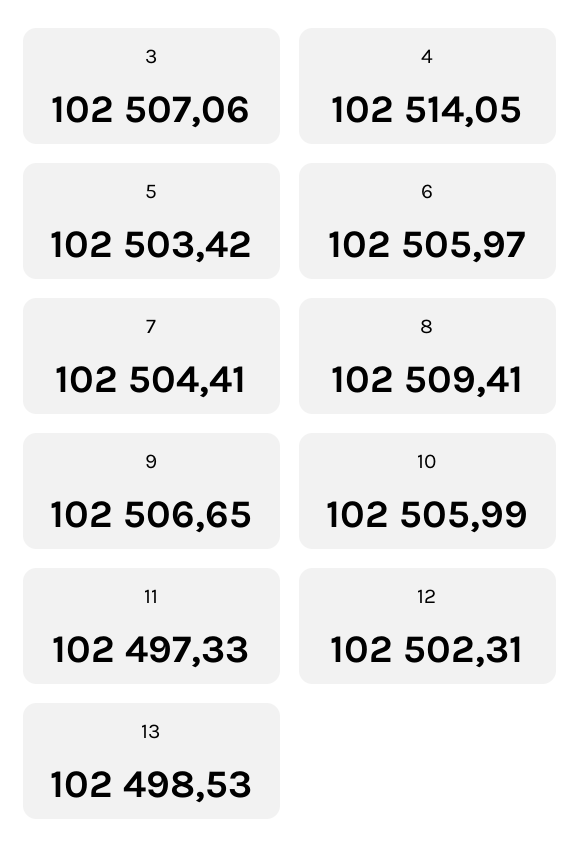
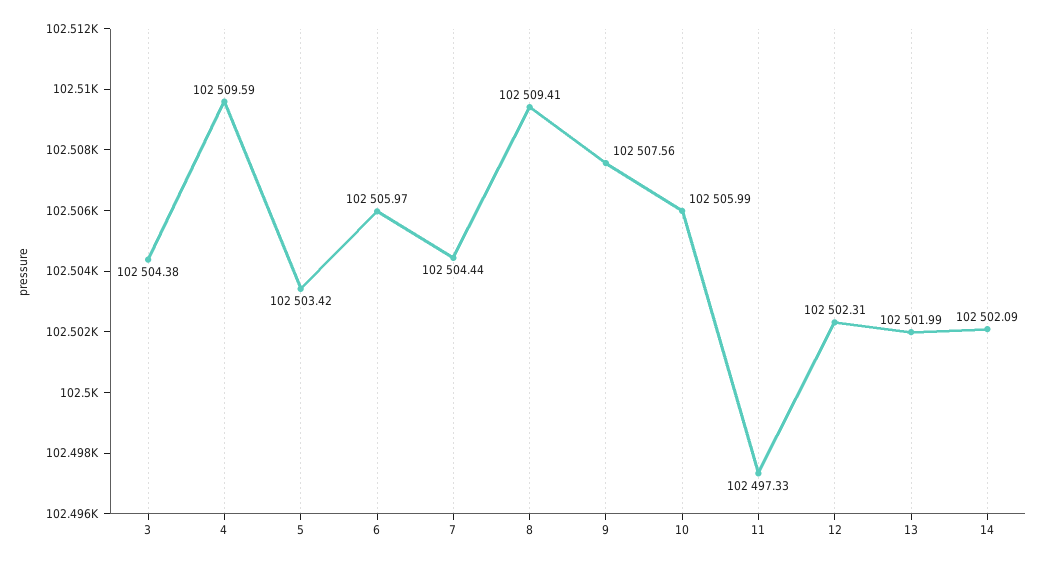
  {
-   "3": 102507.06,
+   "3": 102504.38,
-   "4": 102514.05,
+   "4": 102509.59,
    "5": 102503.42,
    "6": 102505.97,
-   "7": 102504.41,
+   "7": 102504.44,
    "8": 102509.41,
-   "9": 102506.65,
+   "9": 102507.56,
    "10": 102505.99,
    "11": 102497.33,
    "12": 102502.31,
-   "13": 102498.53
+   "13": 102501.99,
+   "14": 102502.09
  }

